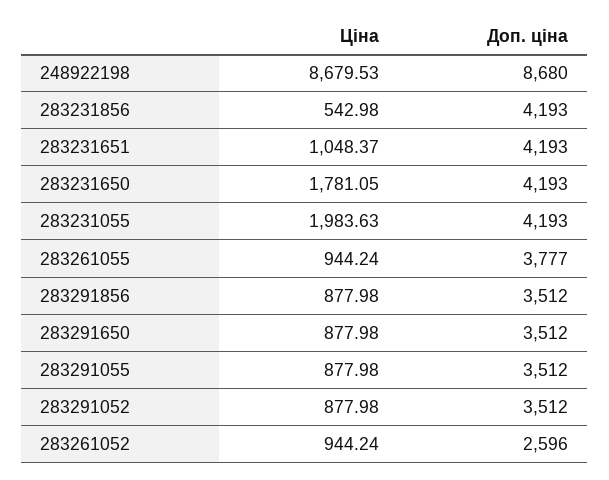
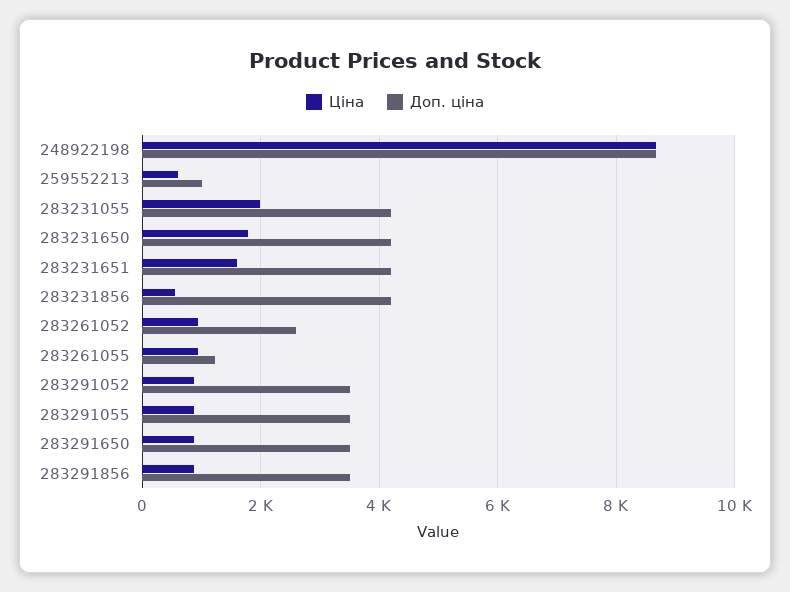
  {
    "Ціна": {
      "248922198": 8679.53,
      "283231856": 542.98,
-     "283231651": 1048.37,
+     "283231651": 1600,
      "283231650": 1781.05,
      "283231055": 1983.63,
      "283261055": 944.24,
      "283291856": 877.98,
      "283291650": 877.98,
      "283291055": 877.98,
      "283291052": 877.98,
-     "283261052": 944.24
+     "283261052": 944.24,
+     "259552213": 600
    },
    "Доп. ціна": {
      "248922198": 8680,
      "283231856": 4193,
      "283231651": 4193,
      "283231650": 4193,
      "283231055": 4193,
-     "283261055": 3777,
+     "283261055": 1200,
      "283291856": 3512,
      "283291650": 3512,
      "283291055": 3512,
      "283291052": 3512,
-     "283261052": 2596
+     "283261052": 2596,
+     "259552213": 1000
    }
  }

